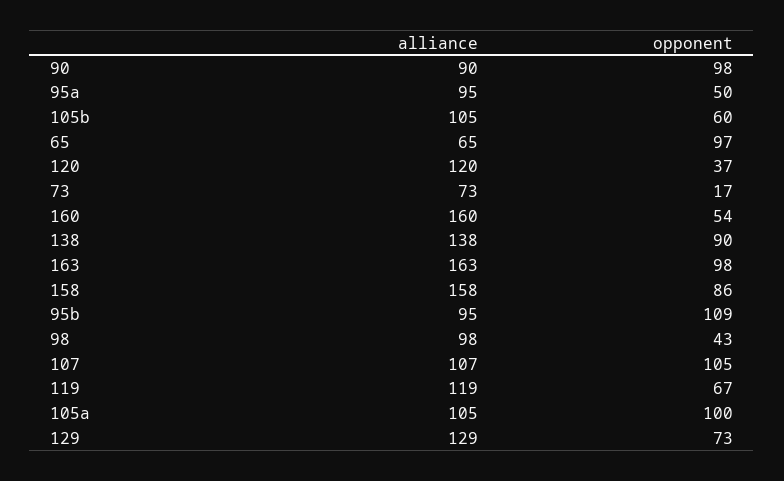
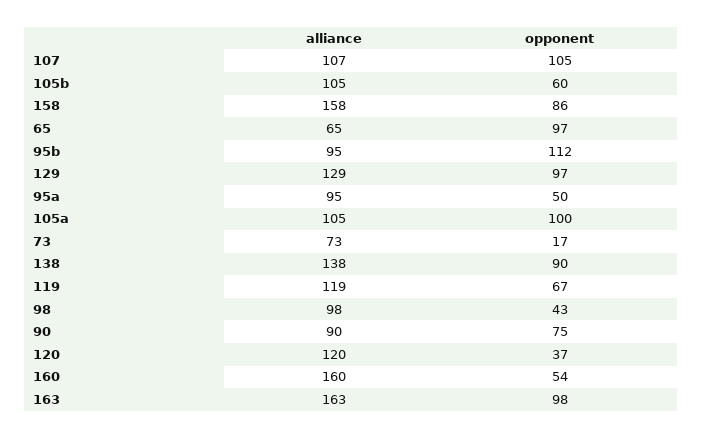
  {
    "alliance": {
      "90": 90,
      "95a": 95,
      "105b": 105,
      "65": 65,
      "120": 120,
      "73": 73,
      "160": 160,
      "138": 138,
      "163": 163,
      "158": 158,
      "95b": 95,
      "98": 98,
      "107": 107,
      "119": 119,
      "105a": 105,
      "129": 129
    },
    "opponent": {
-     "90": 98,
+     "90": 75,
      "95a": 50,
      "105b": 60,
      "65": 97,
      "120": 37,
      "73": 17,
      "160": 54,
      "138": 90,
      "163": 98,
      "158": 86,
-     "95b": 109,
+     "95b": 112,
      "98": 43,
      "107": 105,
      "119": 67,
      "105a": 100,
-     "129": 73
+     "129": 97
    }
  }

